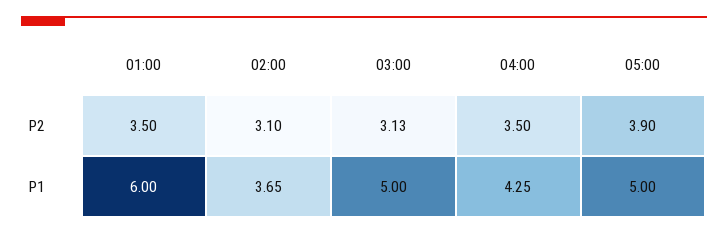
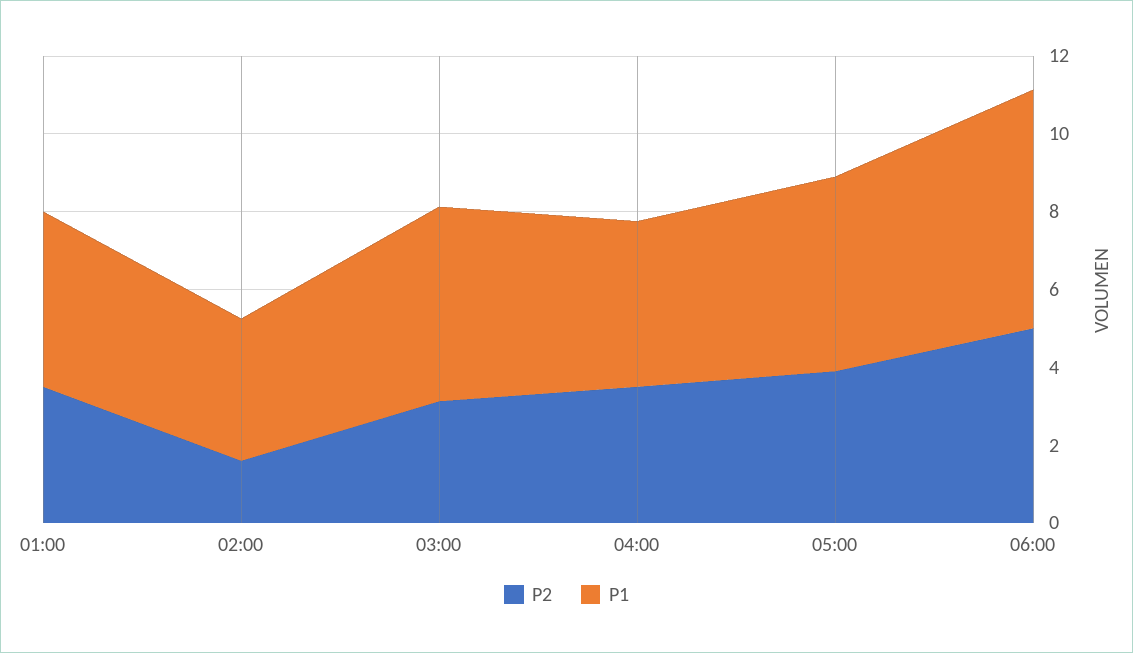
  {
    "P2": {
      "01:00": 3.5,
-     "02:00": 3.1,
+     "02:00": 1.5,
      "03:00": 3.13,
      "04:00": 3.5,
-     "05:00": 3.9
+     "05:00": 3.9,
+     "06:00": 5
    },
    "P1": {
-     "01:00": 6,
+     "01:00": 4.5,
      "02:00": 3.65,
      "03:00": 5,
      "04:00": 4.25,
-     "05:00": 5
+     "05:00": 5,
+     "06:00": 6
    }
  }

